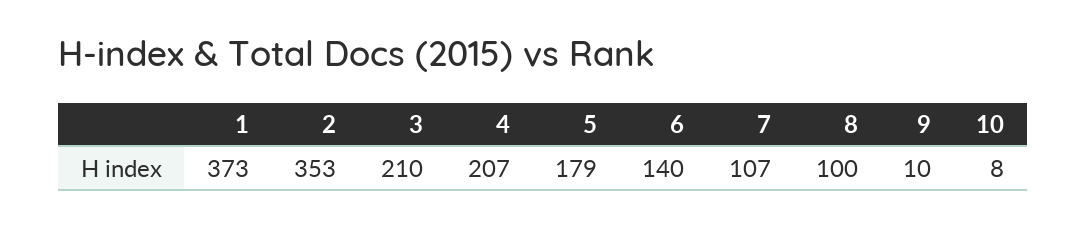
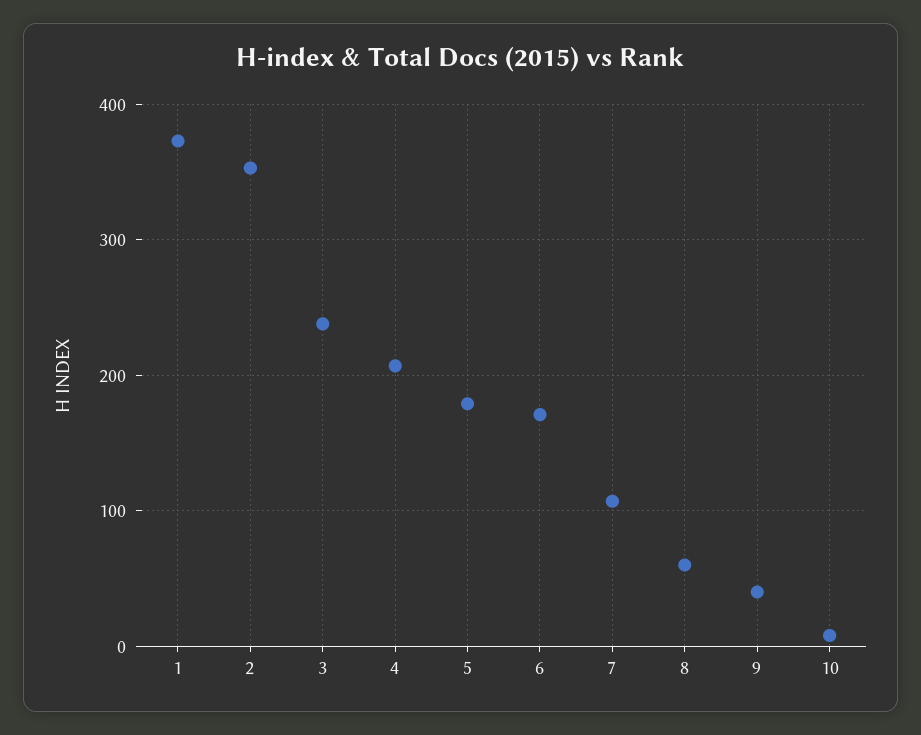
  {
    "1": 373,
    "2": 353,
-   "3": 210,
+   "3": 240,
    "4": 207,
    "5": 179,
-   "6": 140,
+   "6": 170,
    "7": 107,
-   "8": 100,
+   "8": 60,
-   "9": 10,
+   "9": 40,
    "10": 8
  }

